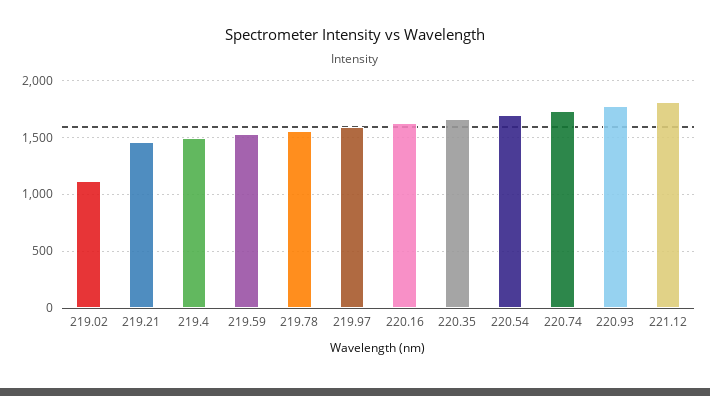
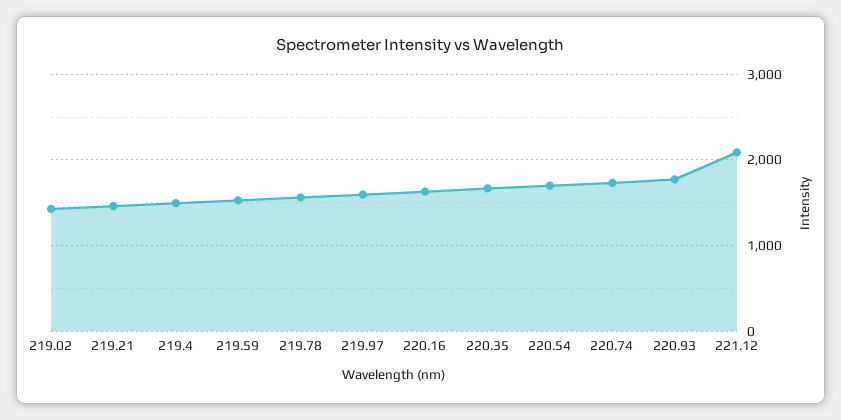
  {
-   "219.02": 1100,
+   "219.02": 1400,
    "219.21": 1500,
    "219.4": 1500,
    "219.59": 1500,
    "219.78": 1600,
    "219.97": 1600,
    "220.16": 1600,
    "220.35": 1700,
    "220.54": 1700,
    "220.74": 1700,
    "220.93": 1800,
-   "221.12": 1800
+   "221.12": 2100
  }

